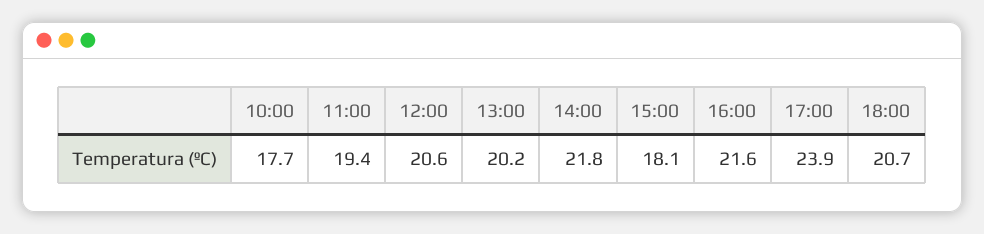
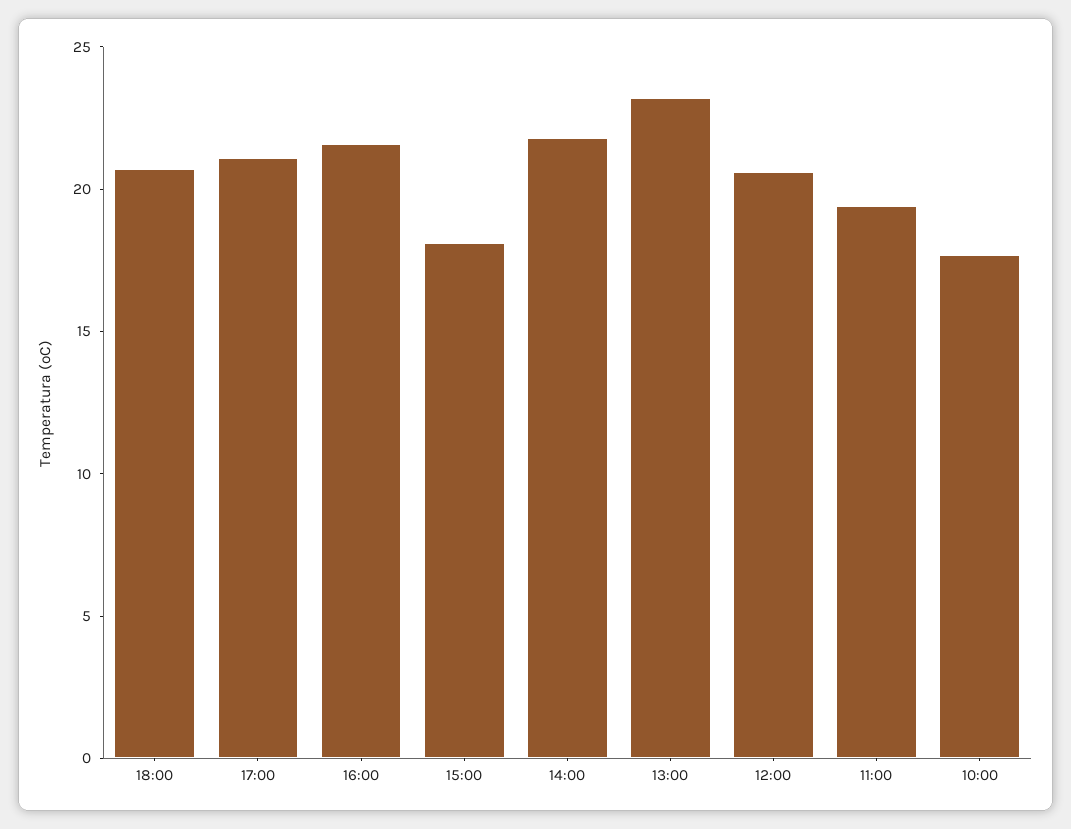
  {
    "10:00": 17.7,
    "11:00": 19.4,
    "12:00": 20.6,
-   "13:00": 20.2,
+   "13:00": 23,
    "14:00": 21.8,
    "15:00": 18.1,
    "16:00": 21.6,
-   "17:00": 23.9,
+   "17:00": 21,
    "18:00": 20.7
  }

